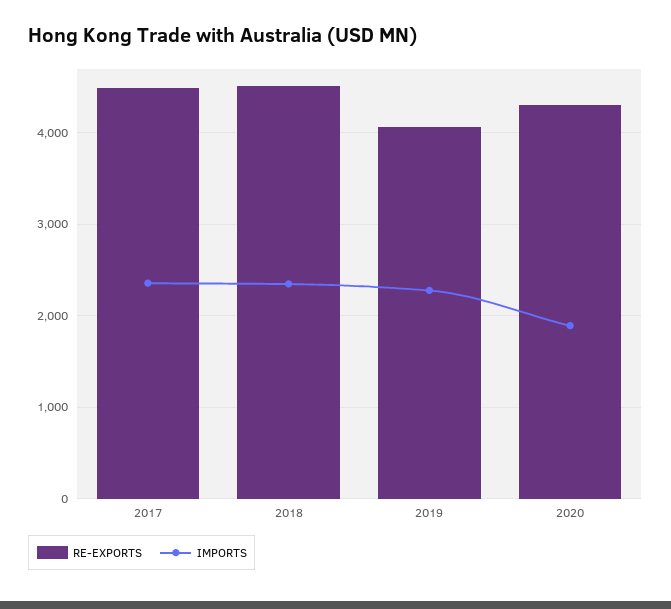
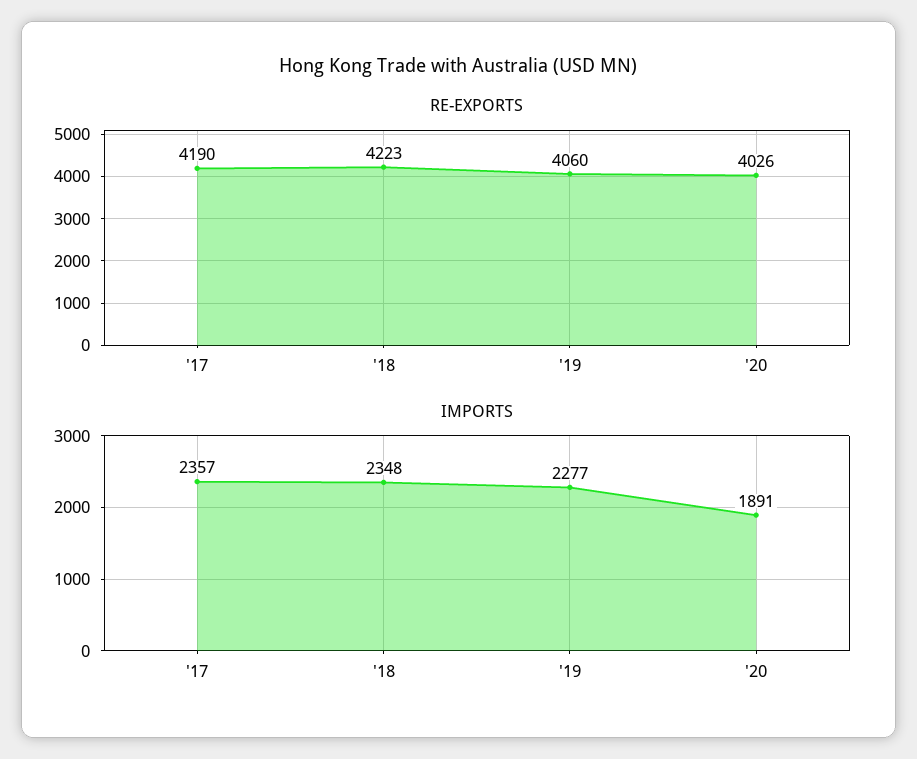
  {
    "RE-EXPORTS": {
-     "2017": 4500,
+     "2017": 4190,
-     "2018": 4500,
+     "2018": 4223,
      "2019": 4060,
-     "2020": 4300
+     "2020": 4026
    },
    "IMPORTS": {
      "2017": 2357,
      "2018": 2348,
      "2019": 2277,
      "2020": 1891
    }
  }

